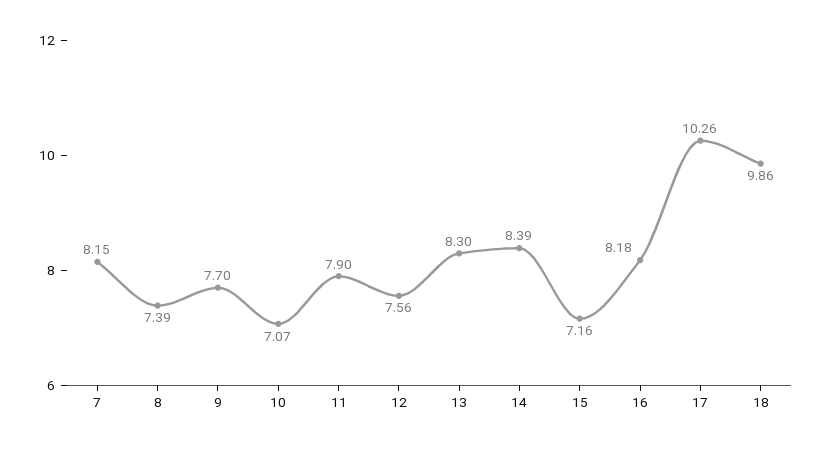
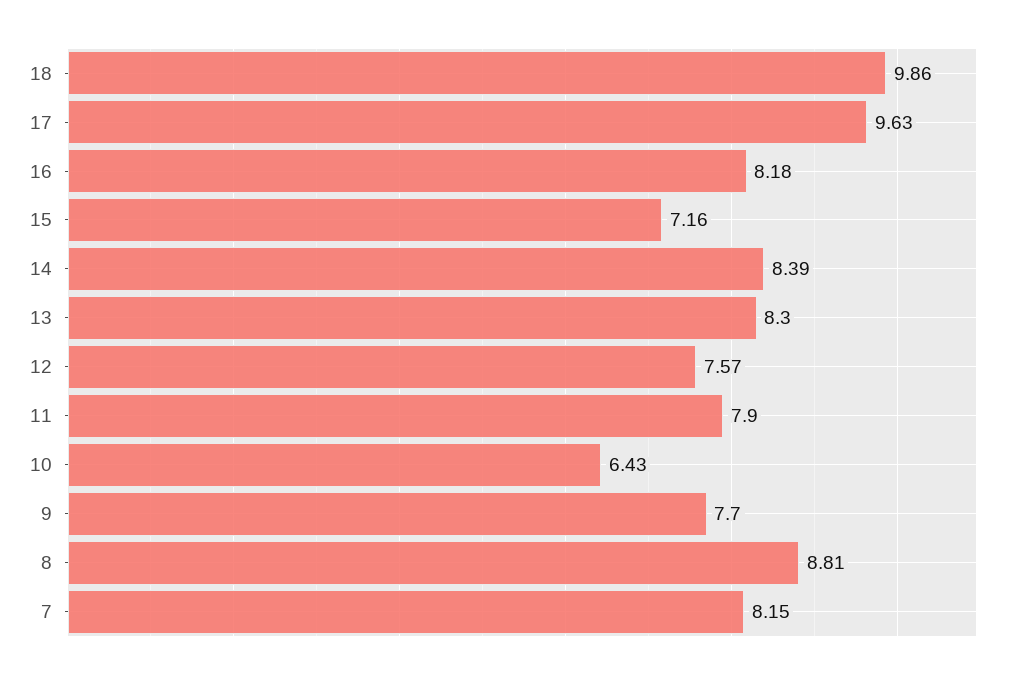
  {
    "7": 8.15,
-   "8": 7.39,
+   "8": 8.81,
    "9": 7.7,
-   "10": 7.07,
+   "10": 6.43,
    "11": 7.9,
-   "12": 7.56,
+   "12": 7.57,
    "13": 8.3,
    "14": 8.39,
    "15": 7.16,
    "16": 8.18,
-   "17": 10.26,
+   "17": 9.63,
    "18": 9.86
  }

